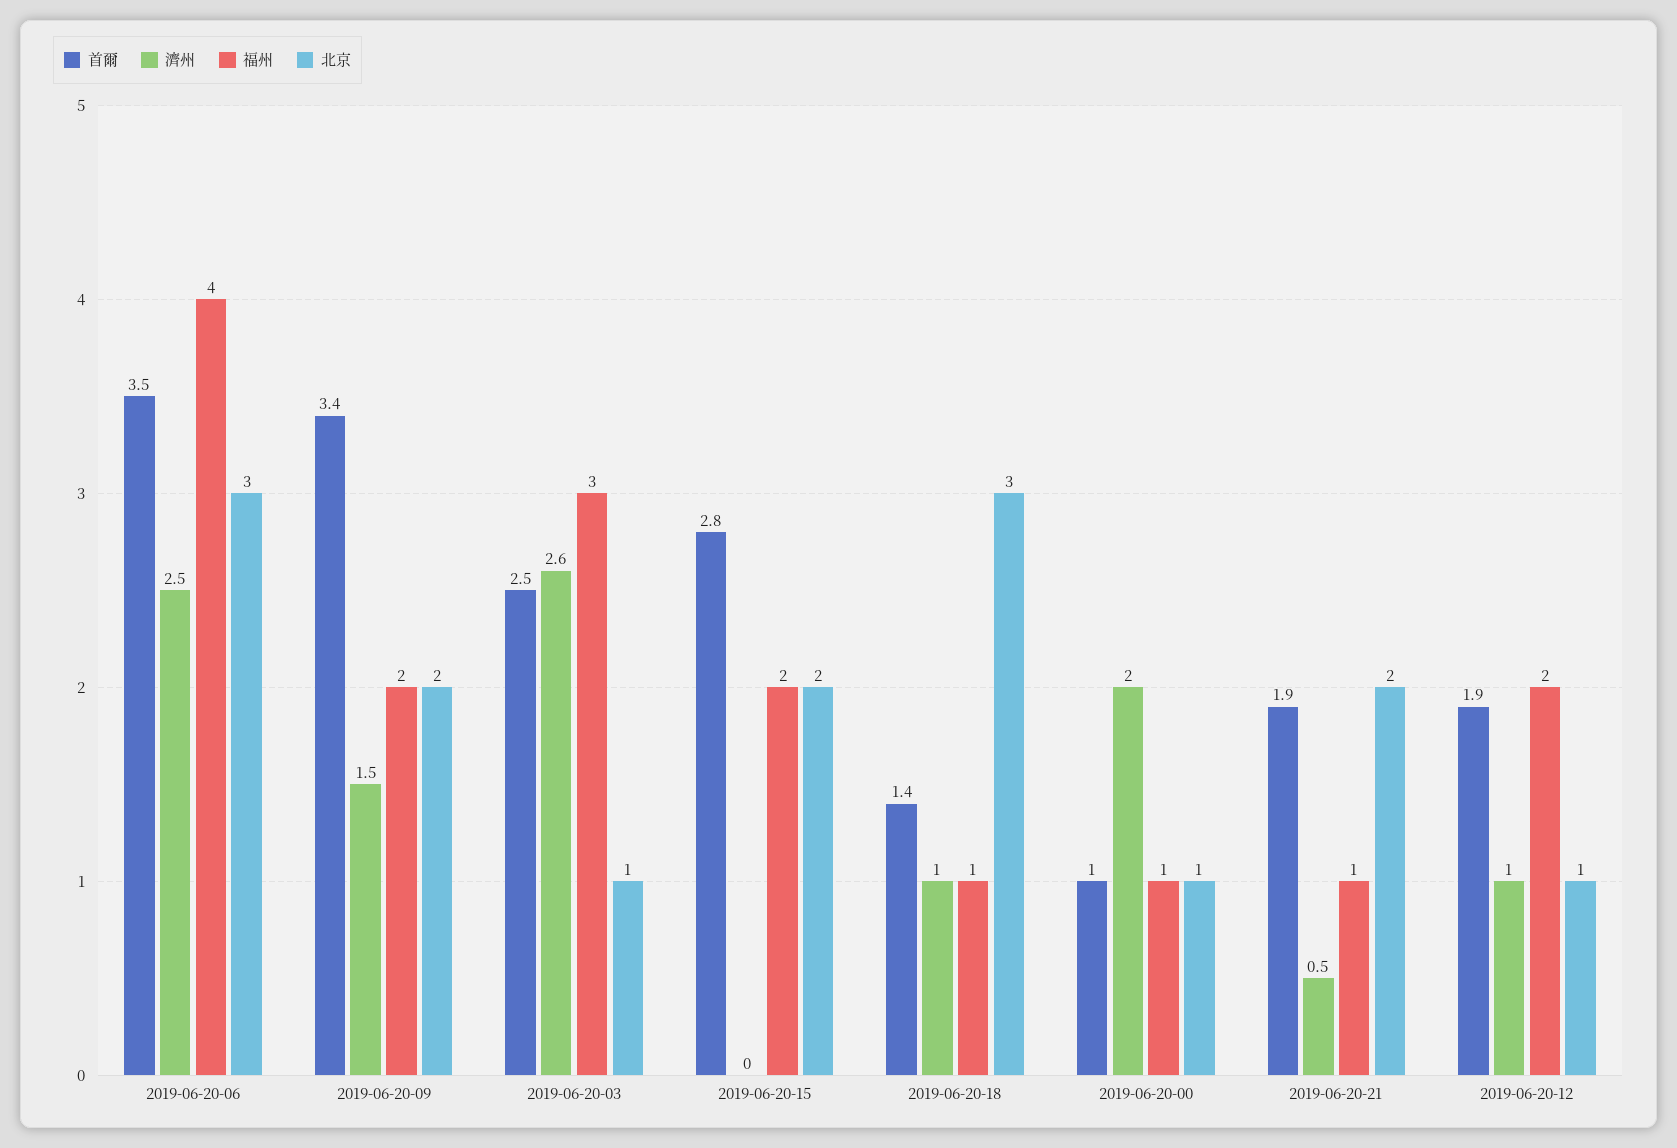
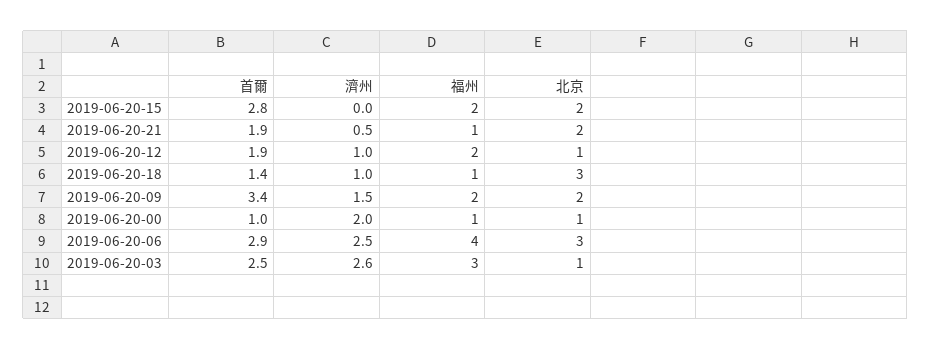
  {
    "首爾": {
-     "2019-06-20-06": 3.5,
+     "2019-06-20-06": 2.9,
      "2019-06-20-09": 3.4,
      "2019-06-20-03": 2.5,
      "2019-06-20-15": 2.8,
      "2019-06-20-18": 1.4,
      "2019-06-20-00": 1,
      "2019-06-20-21": 1.9,
      "2019-06-20-12": 1.9
    },
    "濟州": {
      "2019-06-20-06": 2.5,
      "2019-06-20-09": 1.5,
      "2019-06-20-03": 2.6,
      "2019-06-20-15": 0,
      "2019-06-20-18": 1,
      "2019-06-20-00": 2,
      "2019-06-20-21": 0.5,
      "2019-06-20-12": 1
    },
    "福州": {
      "2019-06-20-06": 4,
      "2019-06-20-09": 2,
      "2019-06-20-03": 3,
      "2019-06-20-15": 2,
      "2019-06-20-18": 1,
      "2019-06-20-00": 1,
      "2019-06-20-21": 1,
      "2019-06-20-12": 2
    },
    "北京": {
      "2019-06-20-06": 3,
      "2019-06-20-09": 2,
      "2019-06-20-03": 1,
      "2019-06-20-15": 2,
      "2019-06-20-18": 3,
      "2019-06-20-00": 1,
      "2019-06-20-21": 2,
      "2019-06-20-12": 1
    }
  }

